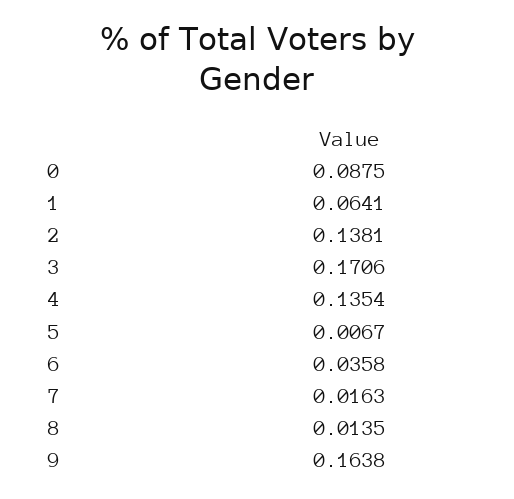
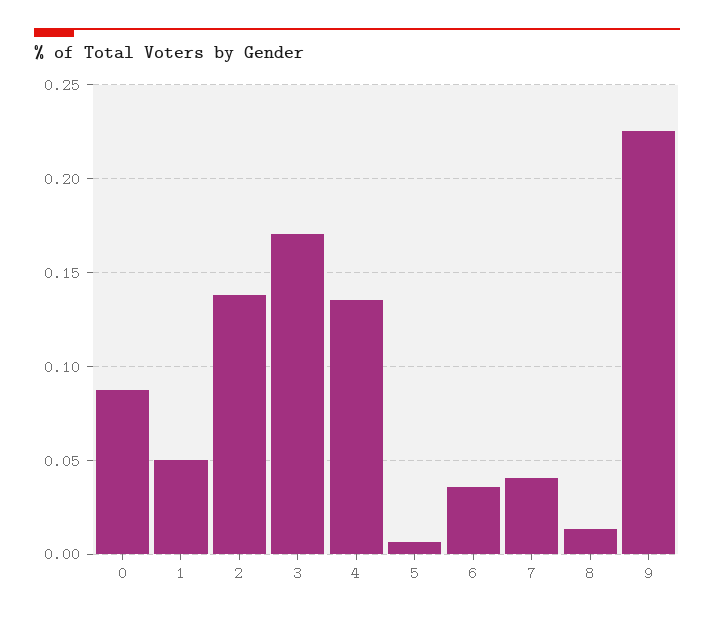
  {
    "0": 0.0875,
-   "1": 0.0641,
+   "1": 0.05,
    "2": 0.1381,
    "3": 0.1706,
    "4": 0.1354,
    "5": 0.0067,
    "6": 0.0358,
-   "7": 0.0163,
+   "7": 0.04,
    "8": 0.0135,
-   "9": 0.1638
+   "9": 0.225
  }

